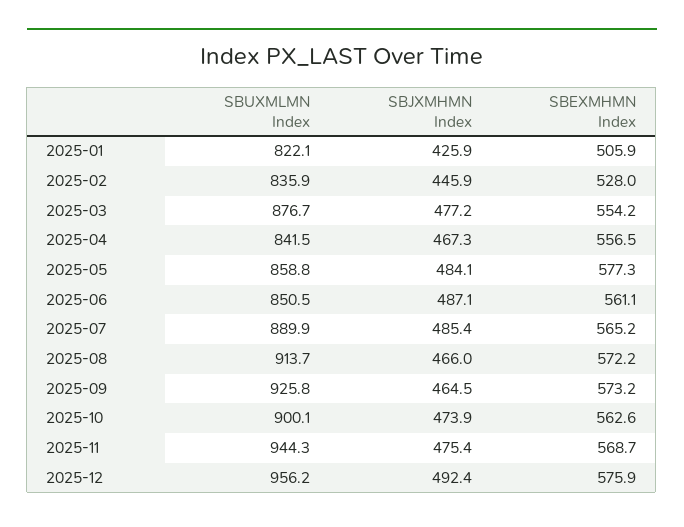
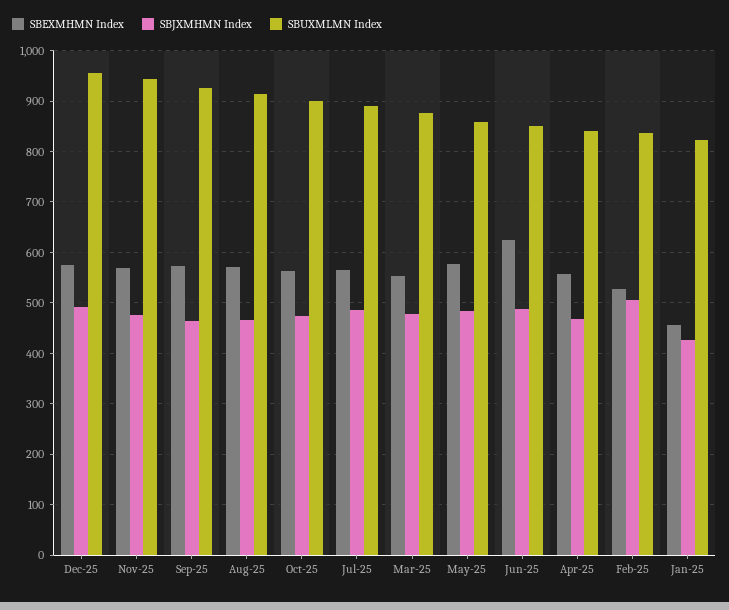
  {
    "SBUXMLMN Index": {
      "2025-01": 822.1,
      "2025-02": 835.9,
      "2025-03": 876.7,
      "2025-04": 841.5,
      "2025-05": 858.8,
      "2025-06": 850.5,
      "2025-07": 889.9,
      "2025-08": 913.7,
      "2025-09": 925.8,
      "2025-10": 900.1,
      "2025-11": 944.3,
      "2025-12": 956.2
    },
    "SBJXMHMN Index": {
      "2025-01": 425.9,
-     "2025-02": 445.9,
+     "2025-02": 500,
      "2025-03": 477.2,
      "2025-04": 467.3,
      "2025-05": 484.1,
      "2025-06": 487.1,
      "2025-07": 485.4,
      "2025-08": 466,
      "2025-09": 464.5,
      "2025-10": 473.9,
      "2025-11": 475.4,
      "2025-12": 492.4
    },
    "SBEXMHMN Index": {
-     "2025-01": 505.9,
+     "2025-01": 460,
      "2025-02": 528,
      "2025-03": 554.2,
      "2025-04": 556.5,
      "2025-05": 577.3,
-     "2025-06": 561.1,
+     "2025-06": 620,
      "2025-07": 565.2,
      "2025-08": 572.2,
      "2025-09": 573.2,
      "2025-10": 562.6,
      "2025-11": 568.7,
      "2025-12": 575.9
    }
  }

